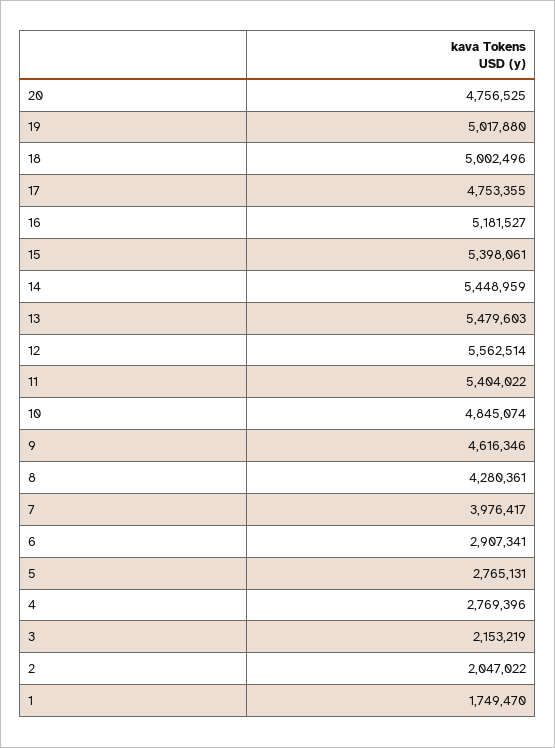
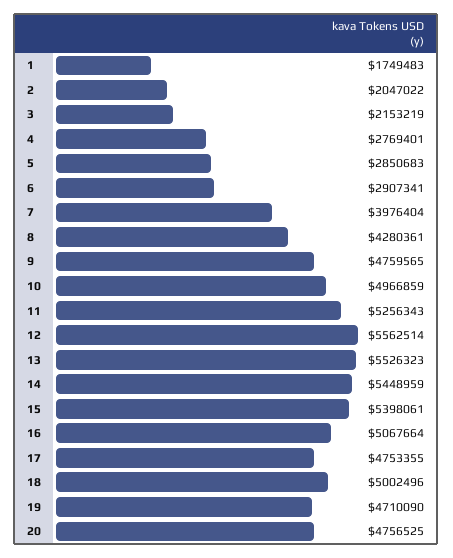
  {
    "20": 4756525,
-   "19": 5017880,
+   "19": 4710090,
    "18": 5002496,
    "17": 4753355,
-   "16": 5181527,
+   "16": 5067664,
    "15": 5398061,
    "14": 5448959,
-   "13": 5479603,
+   "13": 5526323,
    "12": 5562514,
-   "11": 5404022,
+   "11": 5256343,
-   "10": 4845074,
+   "10": 4966859,
-   "9": 4616346,
+   "9": 4759565,
    "8": 4280361,
-   "7": 3976417,
+   "7": 3976404,
    "6": 2907341,
-   "5": 2765131,
+   "5": 2850683,
-   "4": 2769396,
+   "4": 2769401,
    "3": 2153219,
    "2": 2047022,
-   "1": 1749470
+   "1": 1749483
  }

